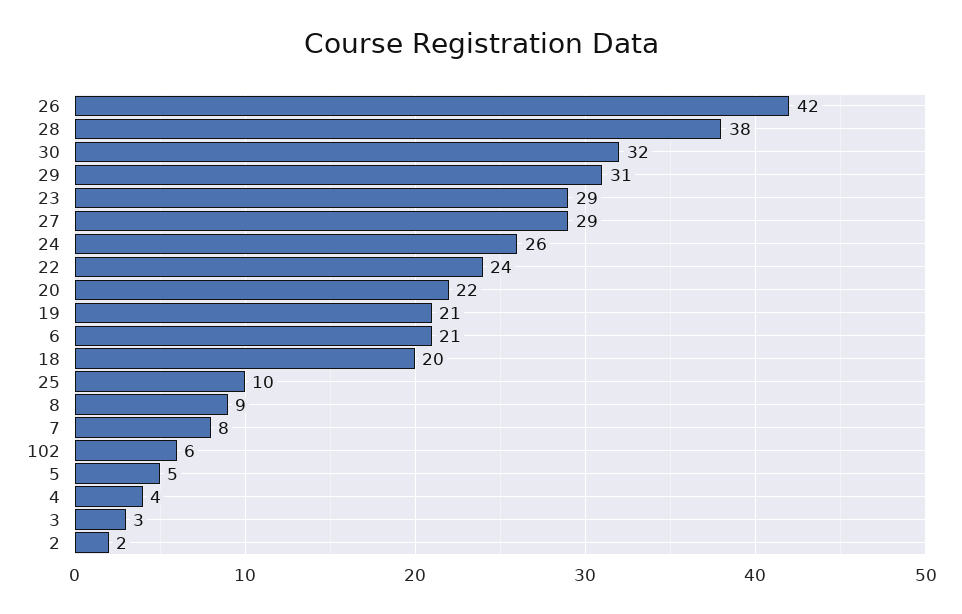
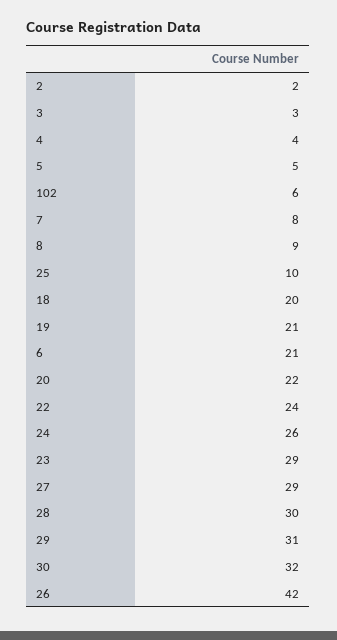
  {
    "26": 42,
-   "28": 38,
+   "28": 30,
    "30": 32,
    "29": 31,
    "23": 29,
    "27": 29,
    "24": 26,
    "22": 24,
    "20": 22,
    "19": 21,
    "6": 21,
    "18": 20,
    "25": 10,
    "8": 9,
    "7": 8,
    "102": 6,
    "5": 5,
    "4": 4,
    "3": 3,
    "2": 2
  }

